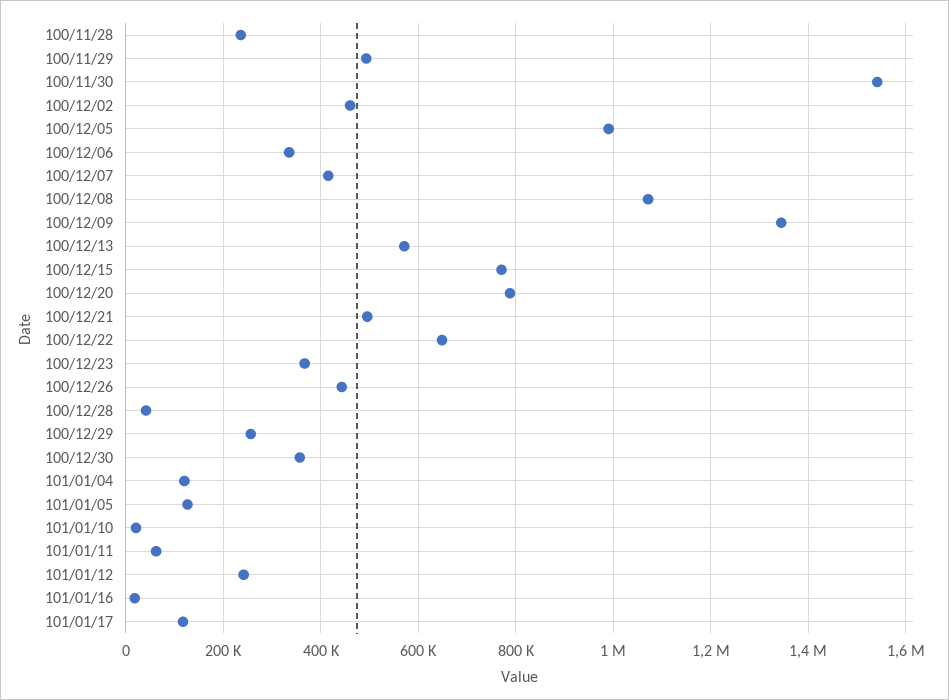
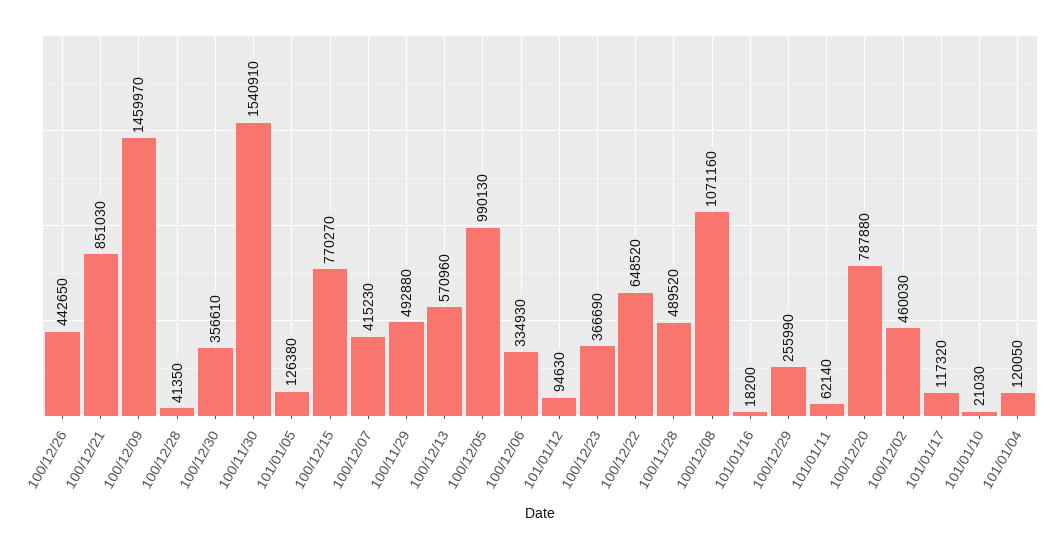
  {
-   "100/11/28": 240000,
+   "100/11/28": 489520,
    "100/11/29": 492880,
    "100/11/30": 1540910,
    "100/12/02": 460030,
    "100/12/05": 990130,
    "100/12/06": 334930,
    "100/12/07": 415230,
    "100/12/08": 1071160,
-   "100/12/09": 1340000,
+   "100/12/09": 1459970,
    "100/12/13": 570960,
    "100/12/15": 770270,
    "100/12/20": 787880,
-   "100/12/21": 500000,
+   "100/12/21": 851030,
    "100/12/22": 648520,
    "100/12/23": 366690,
    "100/12/26": 442650,
    "100/12/28": 41350,
    "100/12/29": 255990,
    "100/12/30": 356610,
    "101/01/04": 120050,
    "101/01/05": 126380,
    "101/01/10": 21030,
    "101/01/11": 62140,
-   "101/01/12": 240000,
+   "101/01/12": 94630,
    "101/01/16": 18200,
    "101/01/17": 117320
  }

